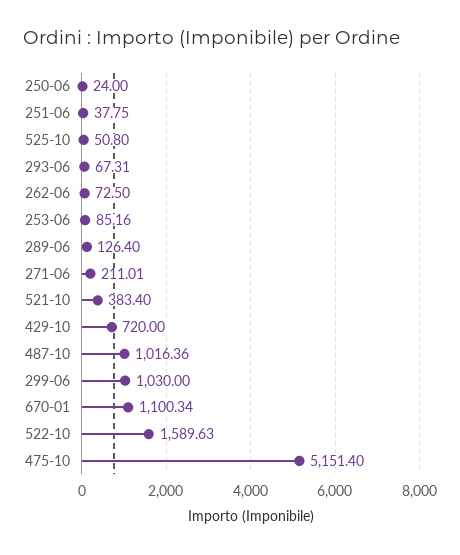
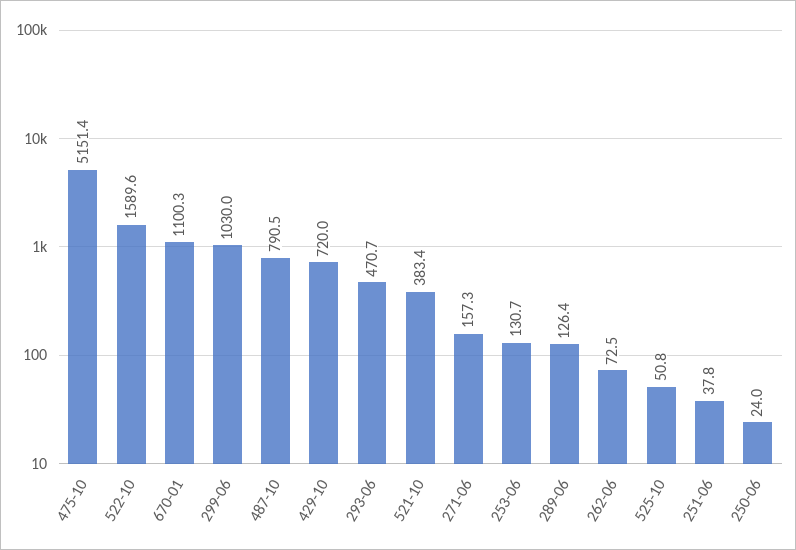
  {
    "250-06": 24,
    "251-06": 37.75,
    "525-10": 50.8,
-   "293-06": 67.31,
+   "293-06": 470.7,
    "262-06": 72.5,
-   "253-06": 85.16,
+   "253-06": 130.7,
    "289-06": 126.4,
-   "271-06": 211.01,
+   "271-06": 157.3,
    "521-10": 383.4,
    "429-10": 720,
-   "487-10": 1016.36,
+   "487-10": 790.5,
    "299-06": 1030,
    "670-01": 1100.34,
    "522-10": 1589.63,
    "475-10": 5151.4
  }

